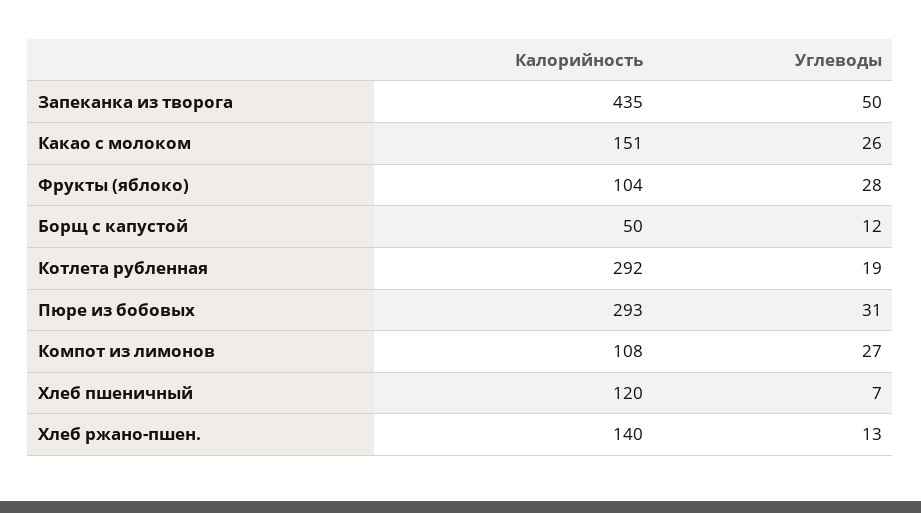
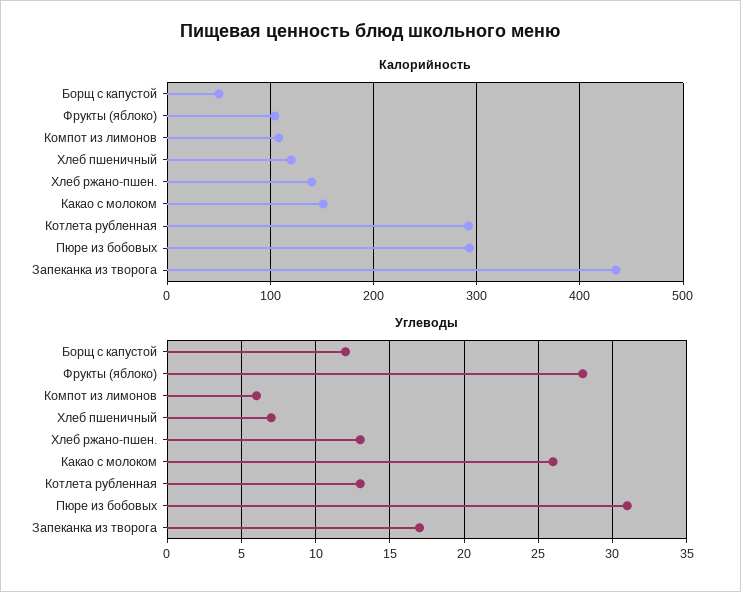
  {
    "Калорийность": {
      "Запеканка из творога": 435,
      "Какао с молоком": 151,
      "Фрукты (яблоко)": 104,
      "Борщ с капустой": 50,
      "Котлета рубленная": 292,
      "Пюре из бобовых": 293,
      "Компот из лимонов": 108,
      "Хлеб пшеничный": 120,
      "Хлеб ржано-пшен.": 140
    },
    "Углеводы": {
-     "Запеканка из творога": 50,
+     "Запеканка из творога": 17,
      "Какао с молоком": 26,
      "Фрукты (яблоко)": 28,
      "Борщ с капустой": 12,
-     "Котлета рубленная": 19,
+     "Котлета рубленная": 13,
      "Пюре из бобовых": 31,
-     "Компот из лимонов": 27,
+     "Компот из лимонов": 6,
      "Хлеб пшеничный": 7,
      "Хлеб ржано-пшен.": 13
    }
  }

